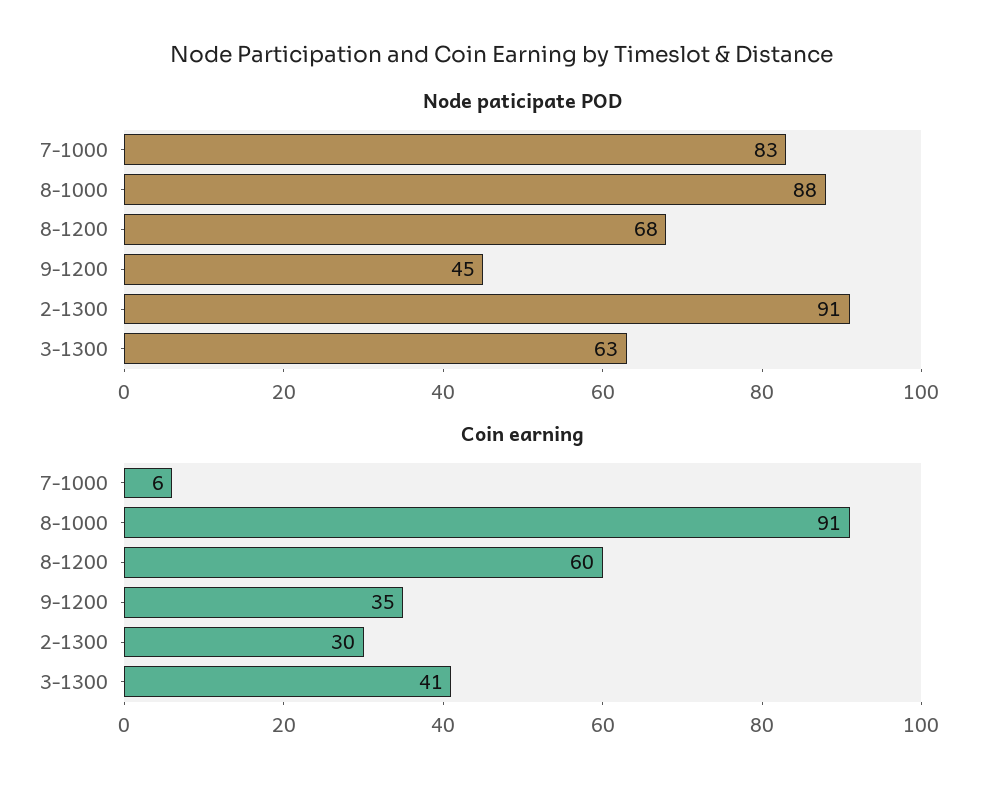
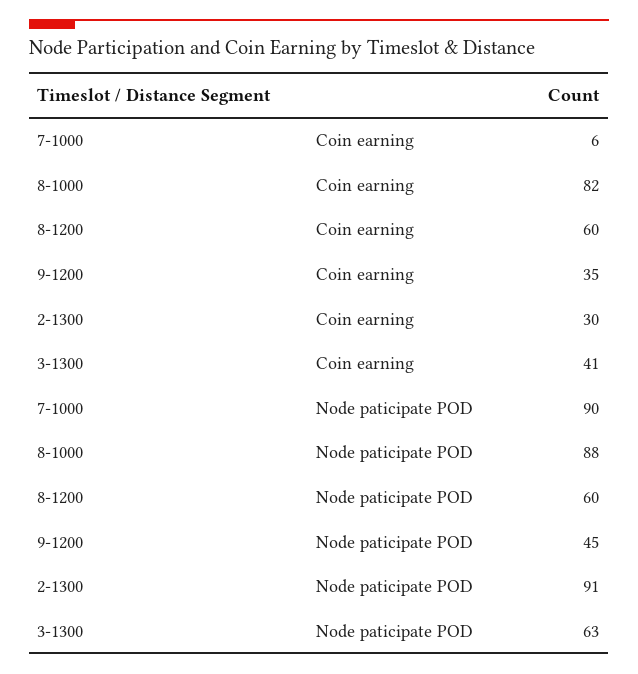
  {
    "Node paticipate POD": {
-     "7-1000": 83,
+     "7-1000": 90,
      "8-1000": 88,
-     "8-1200": 68,
+     "8-1200": 60,
      "9-1200": 45,
      "2-1300": 91,
      "3-1300": 63
    },
    "Coin earning": {
      "7-1000": 6,
-     "8-1000": 91,
+     "8-1000": 82,
      "8-1200": 60,
      "9-1200": 35,
      "2-1300": 30,
      "3-1300": 41
    }
  }

